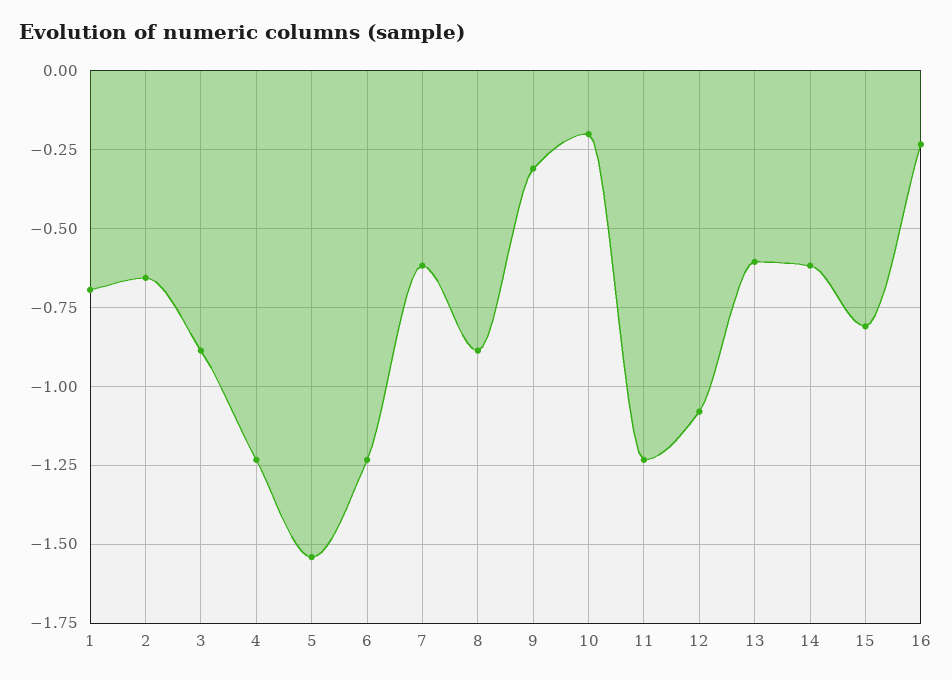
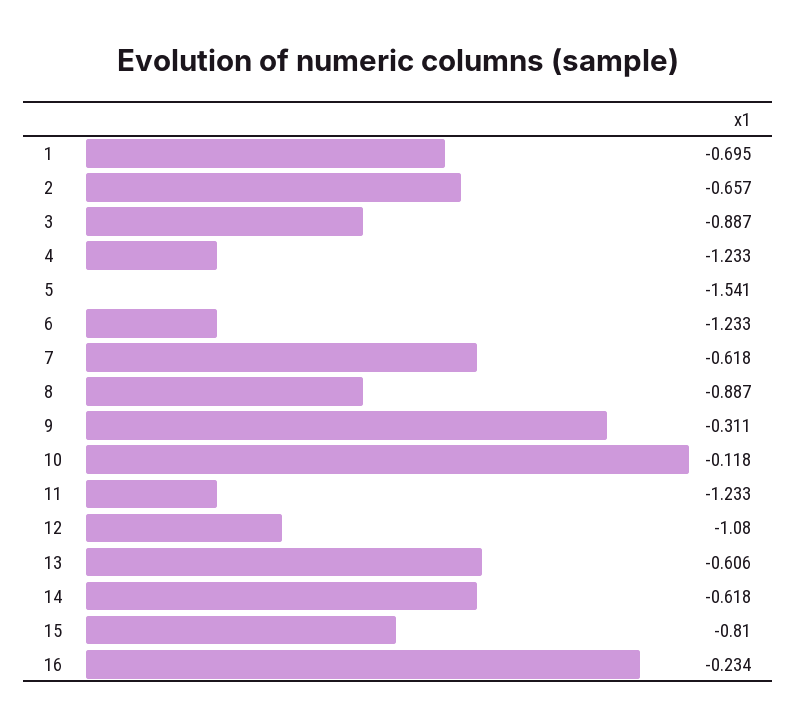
  {
    "1": -0.695,
    "2": -0.657,
    "3": -0.887,
    "4": -1.233,
    "5": -1.541,
    "6": -1.233,
    "7": -0.618,
    "8": -0.887,
    "9": -0.311,
-   "10": -0.2,
+   "10": -0.118,
    "11": -1.233,
    "12": -1.08,
    "13": -0.606,
    "14": -0.618,
    "15": -0.81,
    "16": -0.234
  }

